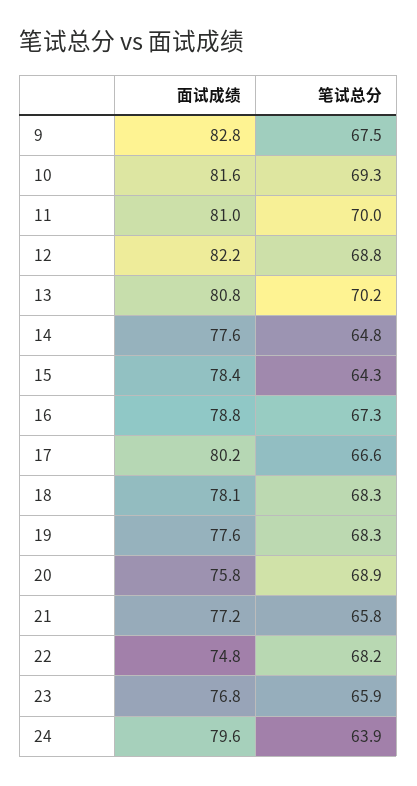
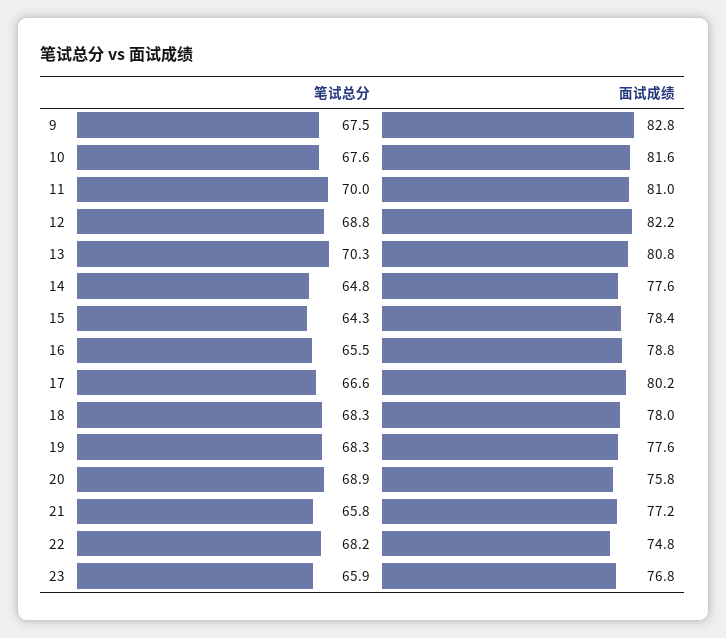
  {
    "面试成绩": {
      "9": 82.8,
      "10": 81.6,
      "11": 81,
      "12": 82.2,
      "13": 80.8,
      "14": 77.6,
      "15": 78.4,
      "16": 78.8,
      "17": 80.2,
-     "18": 78.1,
+     "18": 78,
      "19": 77.6,
      "20": 75.8,
      "21": 77.2,
      "22": 74.8,
-     "23": 76.8,
+     "23": 76.8
-     "24": 79.6
    },
    "笔试总分": {
      "9": 67.5,
-     "10": 69.3,
+     "10": 67.6,
      "11": 70,
      "12": 68.8,
-     "13": 70.2,
+     "13": 70.3,
      "14": 64.8,
      "15": 64.3,
-     "16": 67.3,
+     "16": 65.5,
      "17": 66.6,
      "18": 68.3,
      "19": 68.3,
      "20": 68.9,
      "21": 65.8,
      "22": 68.2,
-     "23": 65.9,
+     "23": 65.9
-     "24": 63.9
    }
  }

